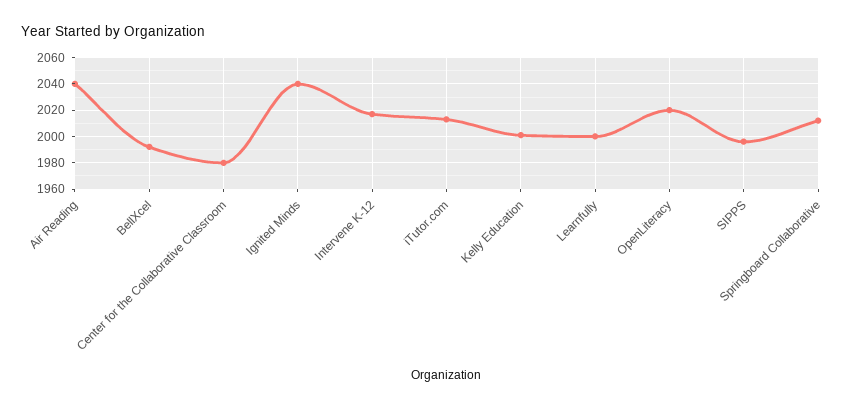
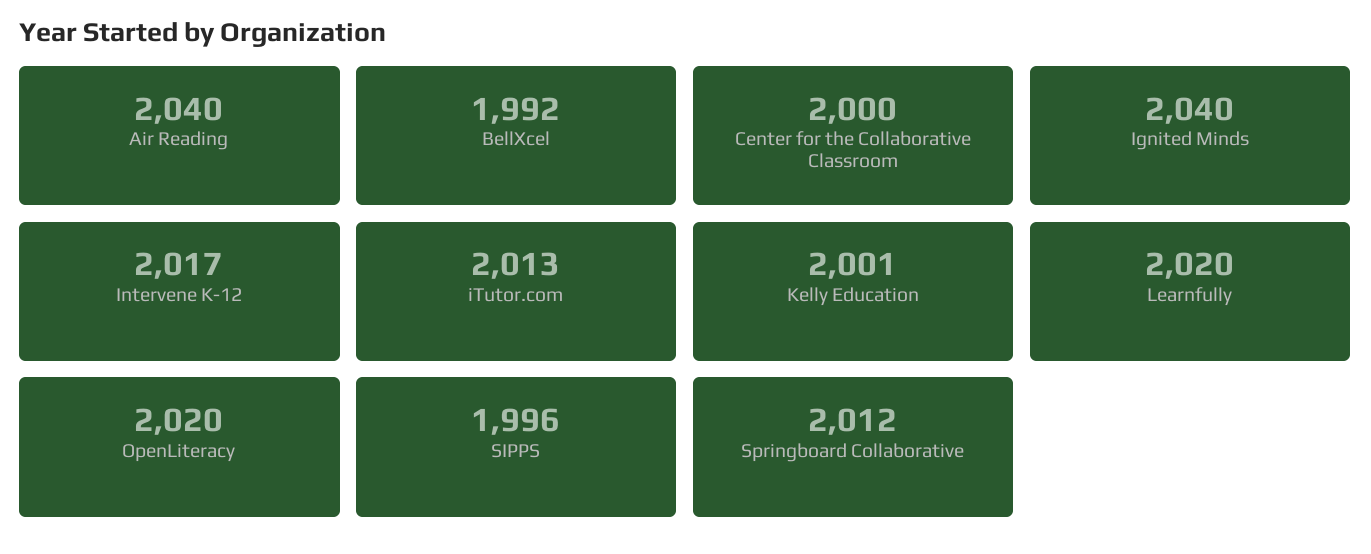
  {
    "Air Reading": 2040,
    "BellXcel": 1992,
-   "Center for the Collaborative Classroom": 1980,
+   "Center for the Collaborative Classroom": 2000,
    "Ignited Minds": 2040,
    "Intervene K-12": 2017,
    "iTutor.com": 2013,
    "Kelly Education": 2001,
-   "Learnfully": 2000,
+   "Learnfully": 2020,
    "OpenLiteracy": 2020,
    "SIPPS": 1996,
    "Springboard Collaborative": 2012
  }

